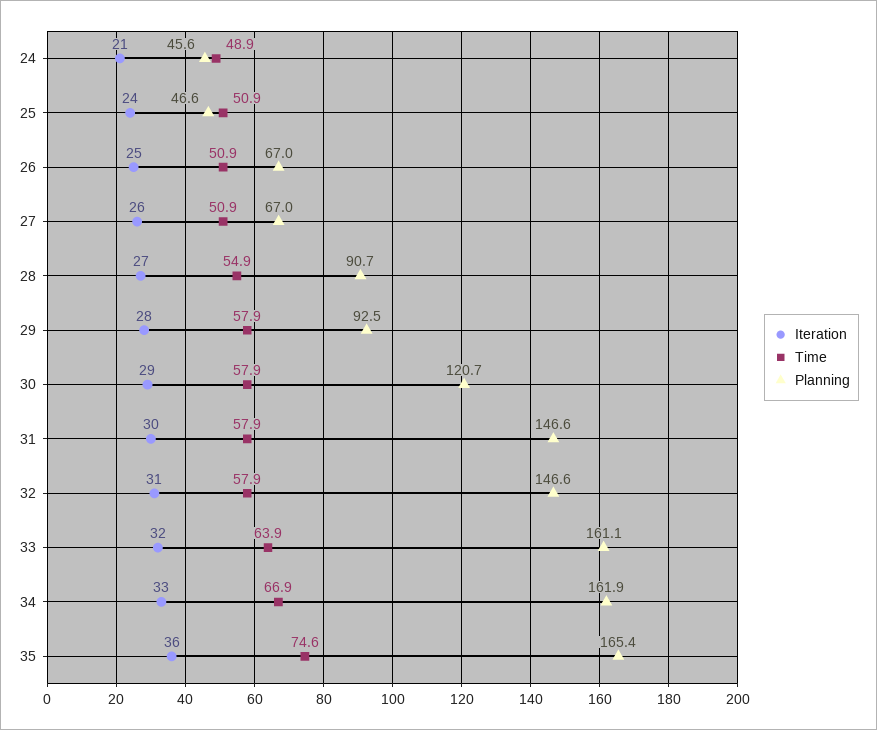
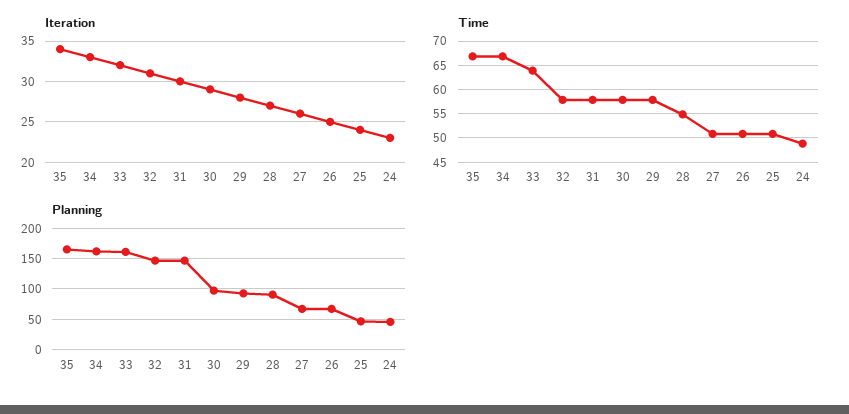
  {
    "Iteration": {
-     "24": 21,
+     "24": 23,
      "25": 24,
      "26": 25,
      "27": 26,
      "28": 27,
      "29": 28,
      "30": 29,
      "31": 30,
      "32": 31,
      "33": 32,
      "34": 33,
-     "35": 36
+     "35": 34
    },
    "Time": {
      "24": 48.9,
      "25": 50.9,
      "26": 50.9,
      "27": 50.9,
      "28": 54.9,
      "29": 57.9,
      "30": 57.9,
      "31": 57.9,
      "32": 57.9,
      "33": 63.9,
      "34": 66.9,
-     "35": 74.6
+     "35": 67.5
    },
    "Planning": {
      "24": 45.6,
      "25": 46.6,
      "26": 67,
      "27": 67,
      "28": 90.7,
      "29": 92.5,
-     "30": 120.7,
+     "30": 100,
      "31": 146.6,
      "32": 146.6,
      "33": 161.1,
      "34": 161.9,
      "35": 165.4
    }
  }

